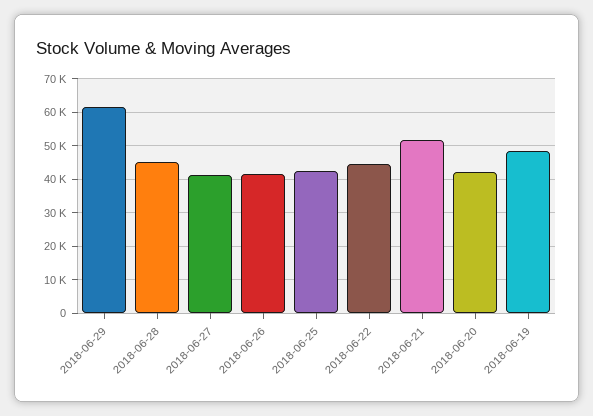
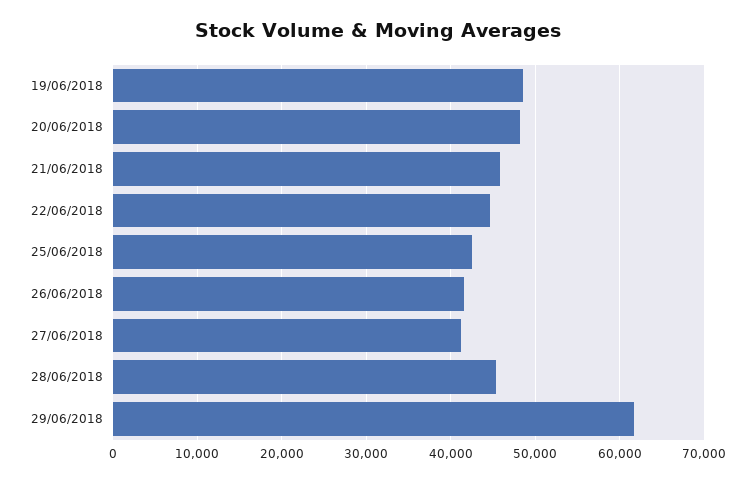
  {
    "2018-06-29": 62000,
    "2018-06-28": 45000,
    "2018-06-27": 41000,
    "2018-06-26": 42000,
    "2018-06-25": 43000,
    "2018-06-22": 45000,
-   "2018-06-21": 52000,
+   "2018-06-21": 46000,
-   "2018-06-20": 42000,
+   "2018-06-20": 48000,
    "2018-06-19": 48000
  }

